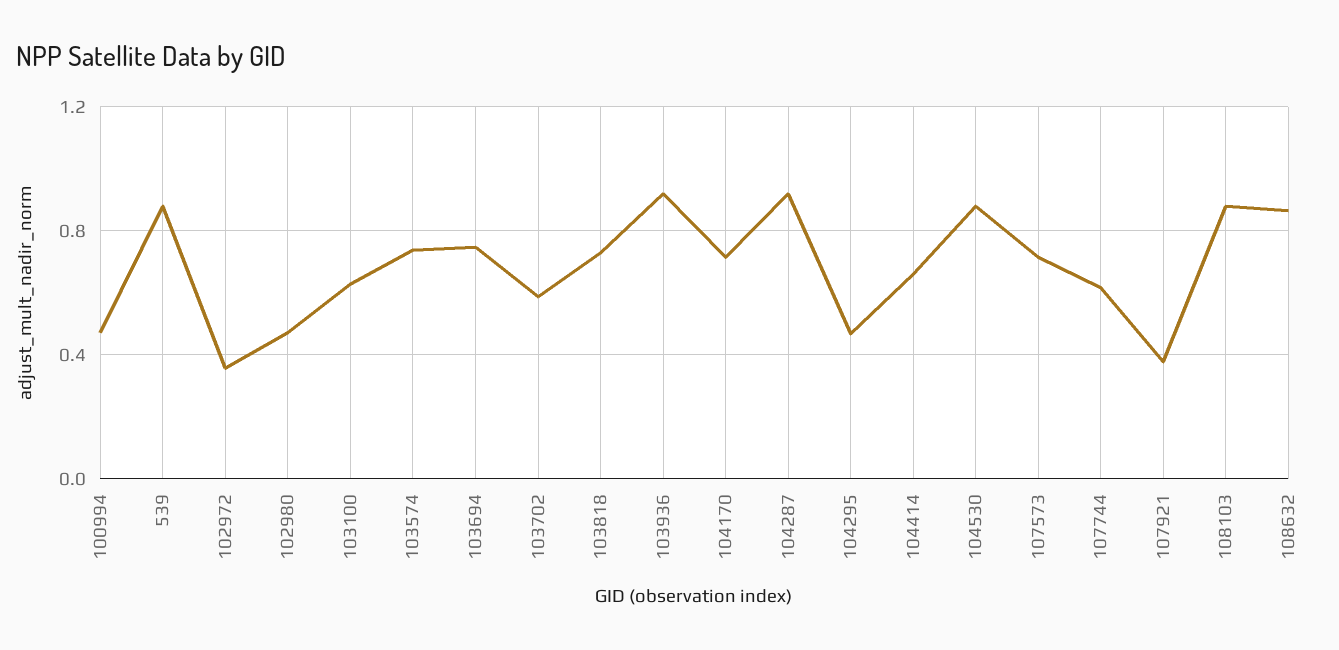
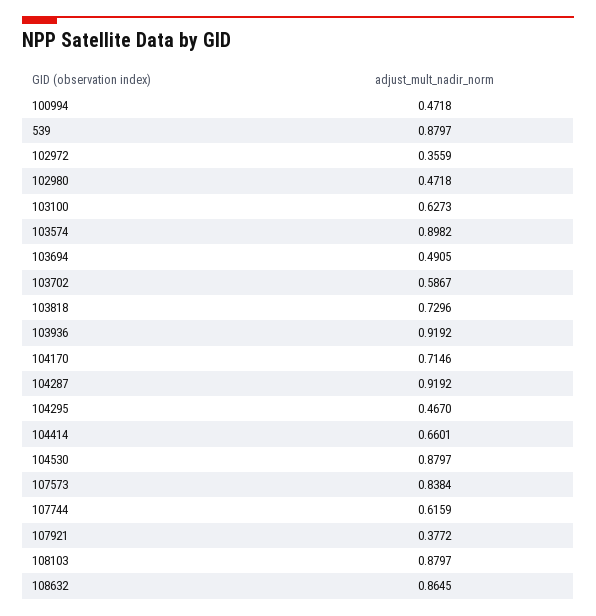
  {
    "100994": 0.4718,
    "539": 0.8797,
    "102972": 0.3559,
    "102980": 0.4718,
    "103100": 0.6273,
-   "103574": 0.75,
+   "103574": 0.8982,
-   "103694": 0.75,
+   "103694": 0.4905,
    "103702": 0.5867,
    "103818": 0.7296,
    "103936": 0.9192,
    "104170": 0.7146,
    "104287": 0.9192,
    "104295": 0.467,
    "104414": 0.6601,
    "104530": 0.8797,
-   "107573": 0.7,
+   "107573": 0.8384,
    "107744": 0.6159,
    "107921": 0.3772,
    "108103": 0.8797,
    "108632": 0.8645
  }

